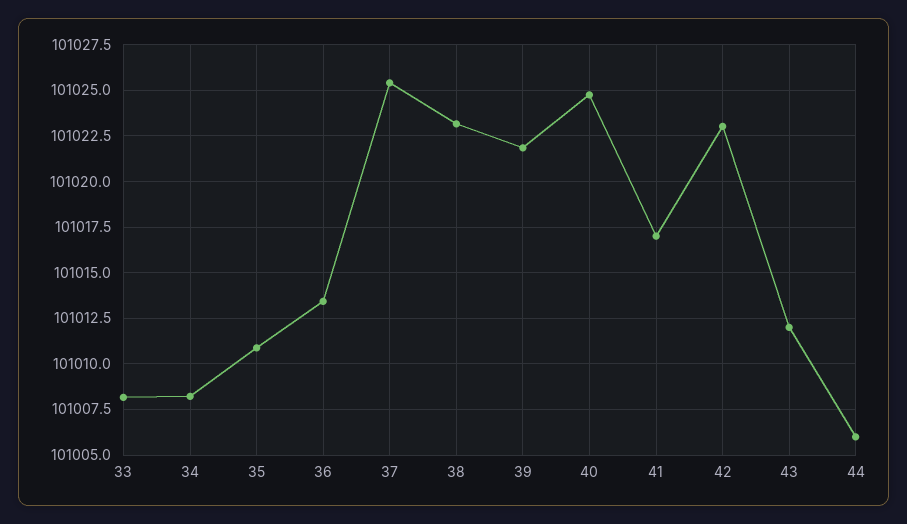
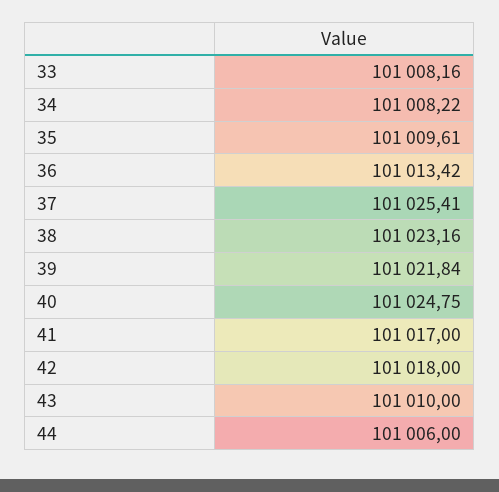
  {
    "33": 101008.16,
    "34": 101008.22,
-   "35": 101011,
+   "35": 101009.61,
    "36": 101013.42,
    "37": 101025.41,
    "38": 101023.16,
    "39": 101021.84,
    "40": 101024.75,
    "41": 101017,
-   "42": 101023,
+   "42": 101018,
-   "43": 101012,
+   "43": 101010,
    "44": 101006
  }

